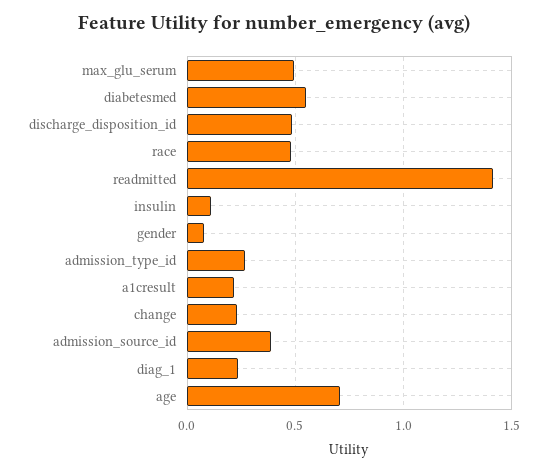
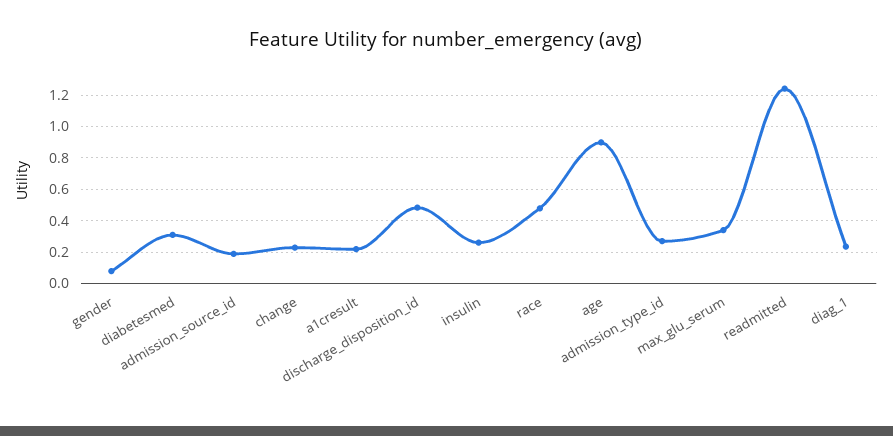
  {
-   "max_glu_serum": 0.5,
+   "max_glu_serum": 0.35,
-   "diabetesmed": 0.55,
+   "diabetesmed": 0.3,
    "discharge_disposition_id": 0.5,
    "race": 0.5,
-   "readmitted": 1.4,
+   "readmitted": 1.25,
-   "insulin": 0.1,
+   "insulin": 0.25,
    "gender": 0.1,
    "admission_type_id": 0.25,
    "a1cresult": 0.2,
    "change": 0.25,
-   "admission_source_id": 0.4,
+   "admission_source_id": 0.2,
    "diag_1": 0.25,
-   "age": 0.7
+   "age": 0.9
  }

